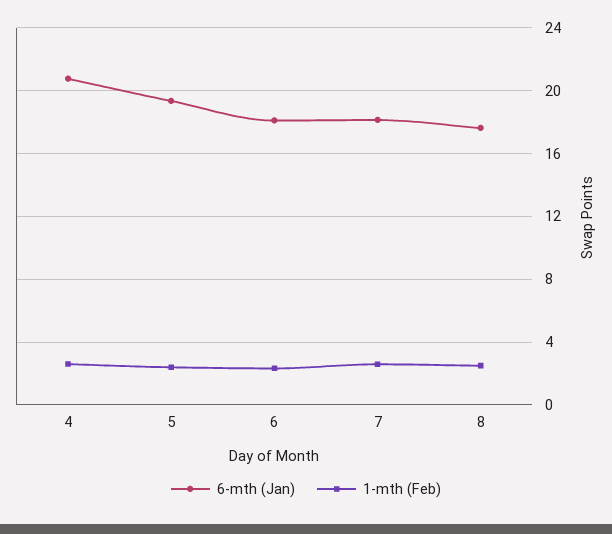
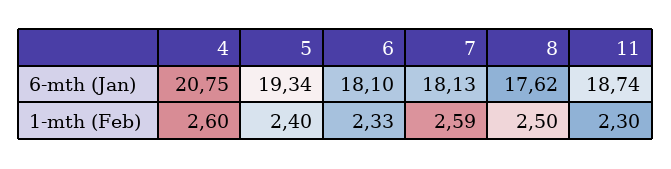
  {
    "6-mth (Jan)": {
      "4": 20.75,
      "5": 19.34,
      "6": 18.1,
      "7": 18.13,
-     "8": 17.62
+     "8": 17.62,
+     "11": 18.74
    },
    "1-mth (Feb)": {
      "4": 2.6,
      "5": 2.4,
      "6": 2.33,
      "7": 2.59,
-     "8": 2.5
+     "8": 2.5,
+     "11": 2.3
    }
  }

